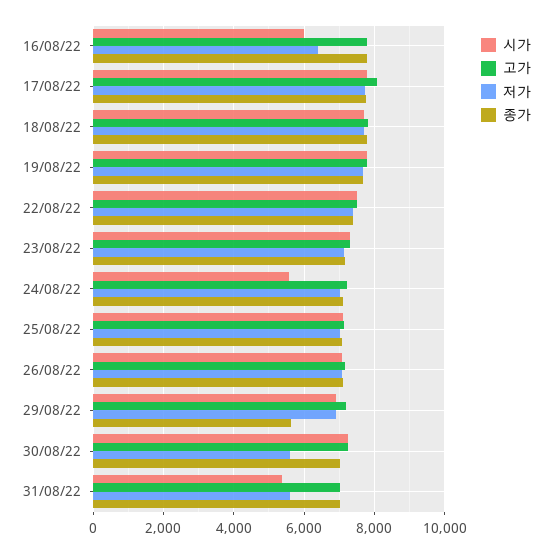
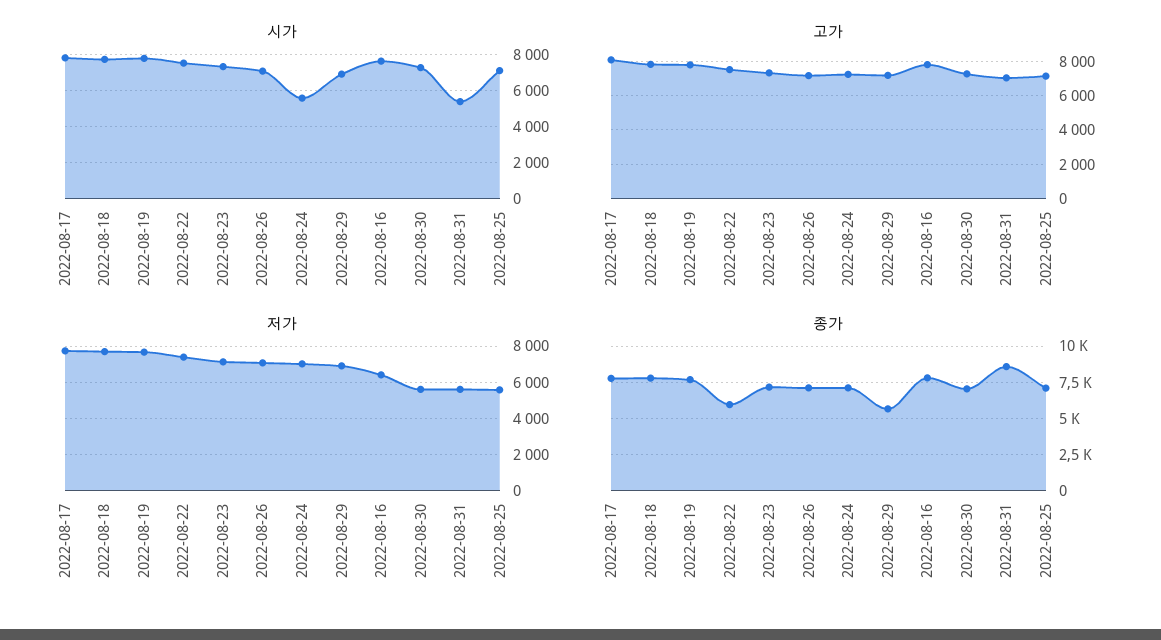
  {
    "시가": {
-     "16/08/22": 6000,
+     "16/08/22": 7500,
      "17/08/22": 7800,
      "18/08/22": 7800,
      "19/08/22": 7800,
      "22/08/22": 7600,
      "23/08/22": 7400,
      "24/08/22": 5600,
      "25/08/22": 7200,
      "26/08/22": 7000,
      "29/08/22": 7000,
      "30/08/22": 7200,
      "31/08/22": 5400
    },
    "고가": {
      "16/08/22": 7800,
      "17/08/22": 8000,
      "18/08/22": 7800,
      "19/08/22": 7800,
      "22/08/22": 7600,
      "23/08/22": 7400,
      "24/08/22": 7200,
      "25/08/22": 7200,
      "26/08/22": 7200,
      "29/08/22": 7200,
      "30/08/22": 7200,
      "31/08/22": 7000
    },
    "저가": {
      "16/08/22": 6400,
      "17/08/22": 7800,
      "18/08/22": 7800,
      "19/08/22": 7600,
      "22/08/22": 7400,
      "23/08/22": 7200,
      "24/08/22": 7000,
-     "25/08/22": 7000,
+     "25/08/22": 5500,
      "26/08/22": 7000,
      "29/08/22": 7000,
      "30/08/22": 5600,
      "31/08/22": 5600
    },
    "종가": {
      "16/08/22": 7800,
      "17/08/22": 7800,
      "18/08/22": 7800,
      "19/08/22": 7600,
-     "22/08/22": 7400,
+     "22/08/22": 6000,
      "23/08/22": 7200,
      "24/08/22": 7200,
      "25/08/22": 7000,
      "26/08/22": 7200,
      "29/08/22": 5600,
      "30/08/22": 7000,
-     "31/08/22": 7000
+     "31/08/22": 8500
    }
  }

